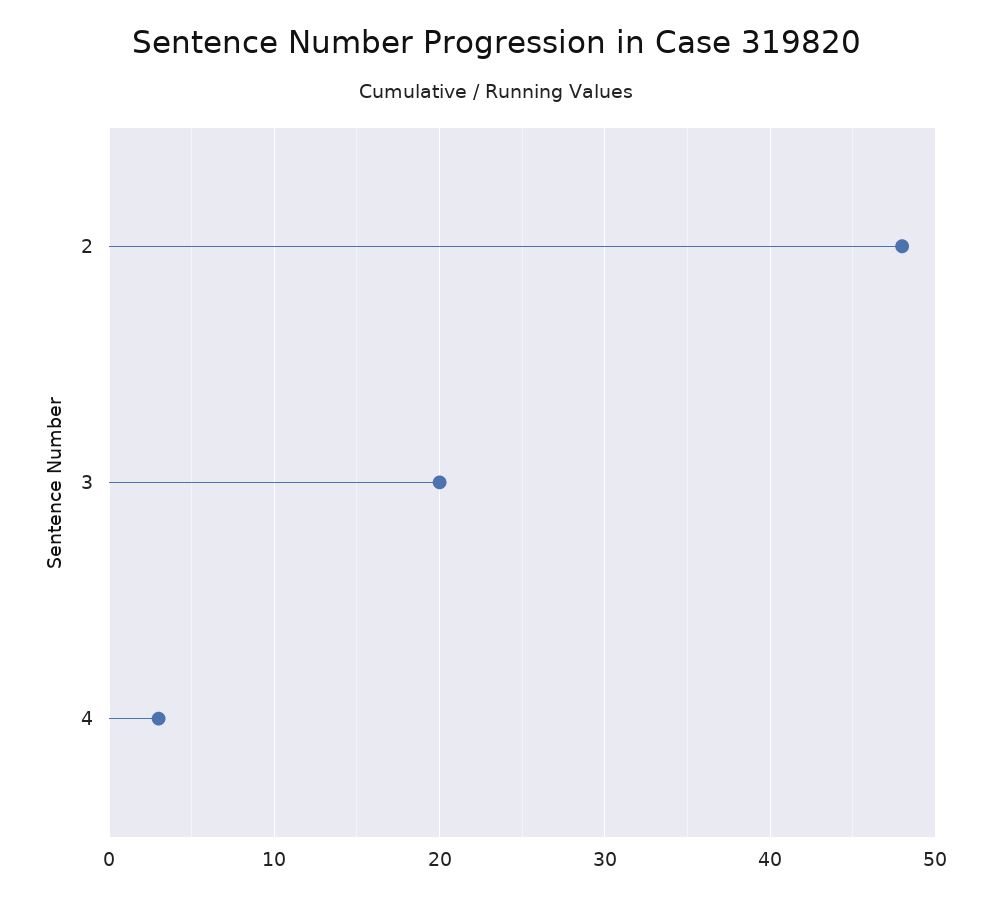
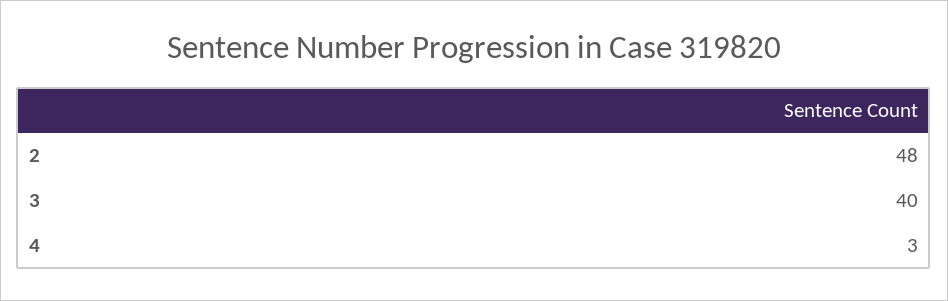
  {
    "2": 48,
-   "3": 20,
+   "3": 40,
    "4": 3
  }

